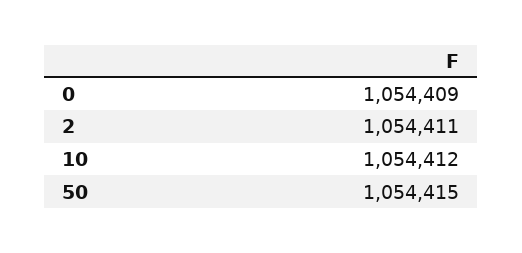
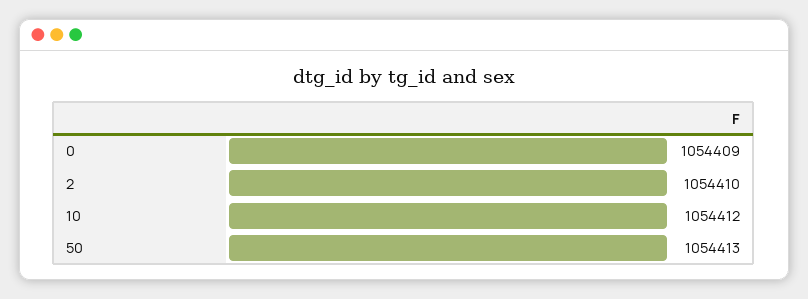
  {
    "0": 1054409,
-   "2": 1054411,
+   "2": 1054410,
    "10": 1054412,
-   "50": 1054415
+   "50": 1054413
  }

